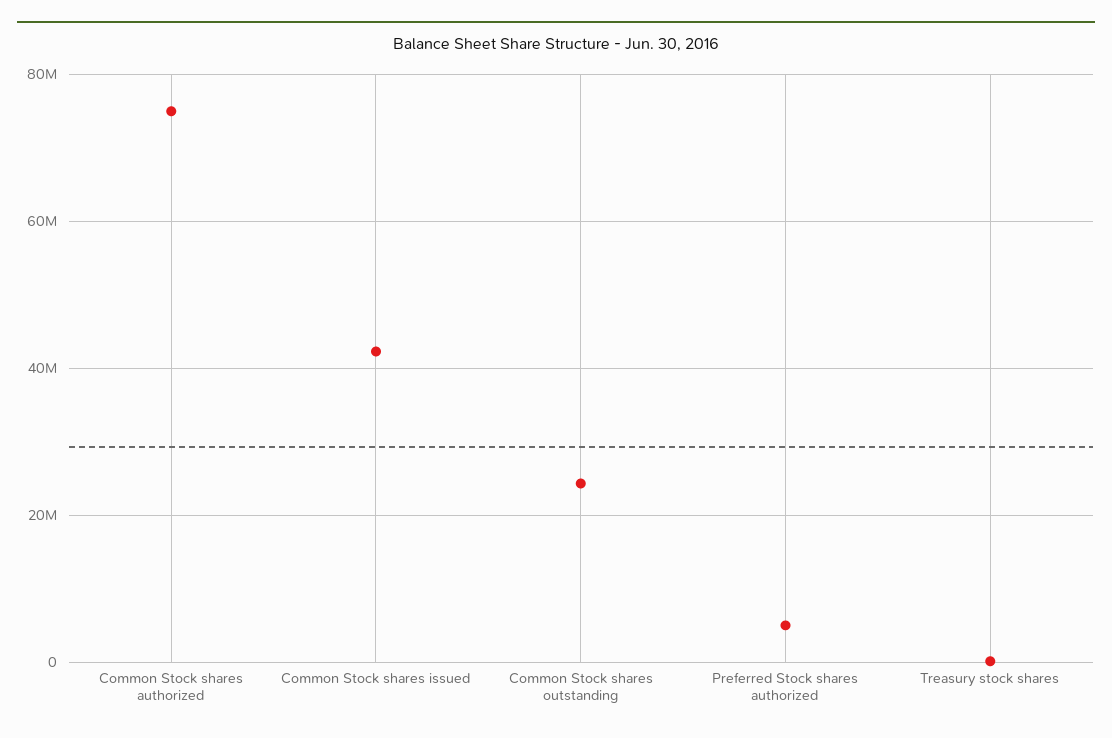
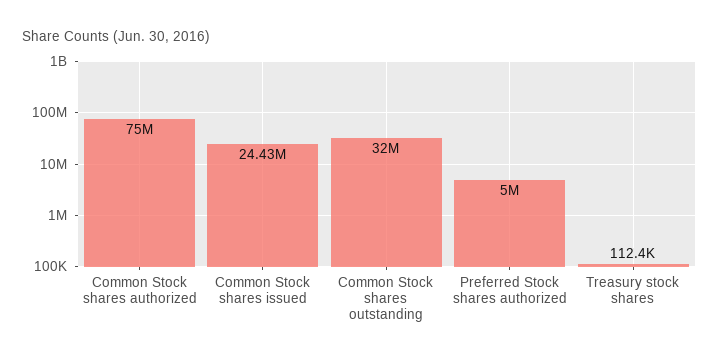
  {
    "Common Stock shares authorized": 75000000,
-   "Common Stock shares issued": 42000000,
+   "Common Stock shares issued": 24430000,
-   "Common Stock shares outstanding": 24000000,
+   "Common Stock shares outstanding": 32000000,
    "Preferred Stock shares authorized": 5000000,
    "Treasury stock shares": 112400
  }

